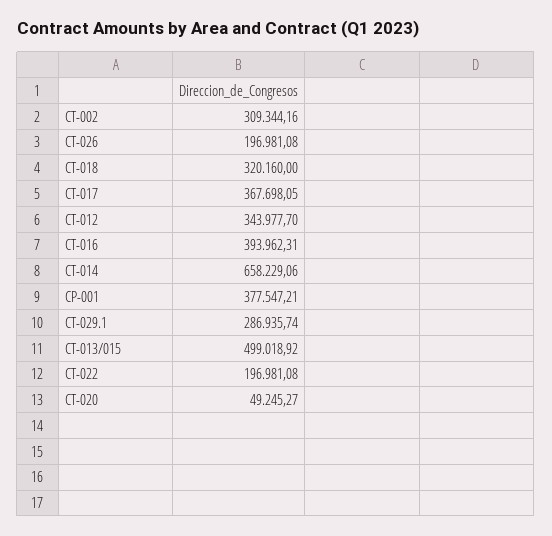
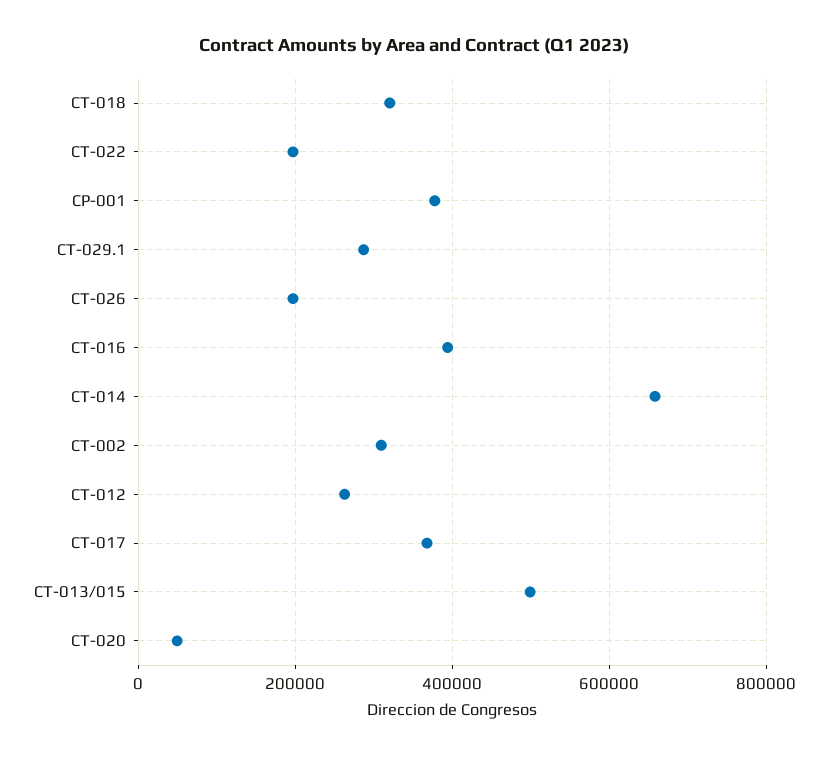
  {
    "CT-002": 309344.16,
    "CT-026": 196981.08,
    "CT-018": 320160,
    "CT-017": 367698.05,
-   "CT-012": 343977.7,
+   "CT-012": 260000,
    "CT-016": 393962.31,
    "CT-014": 658229.06,
    "CP-001": 377547.21,
    "CT-029.1": 286935.74,
    "CT-013/015": 499018.92,
    "CT-022": 196981.08,
    "CT-020": 49245.27
  }

